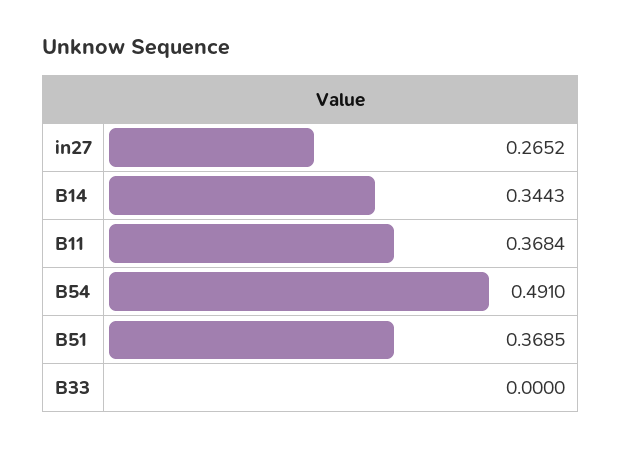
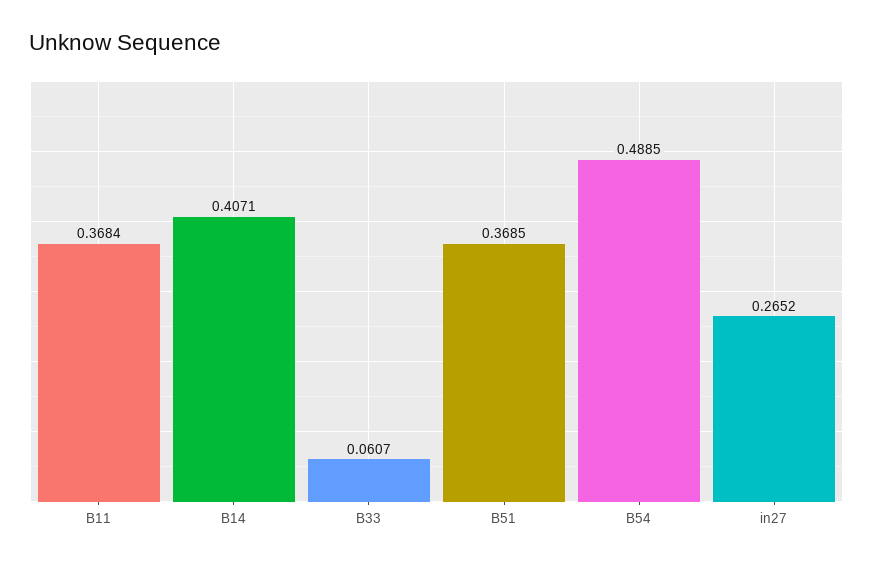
  {
    "in27": 0.2652,
-   "B14": 0.3443,
+   "B14": 0.4071,
    "B11": 0.3684,
-   "B54": 0.491,
+   "B54": 0.4885,
    "B51": 0.3685,
-   "B33": 0
+   "B33": 0.0607
  }

